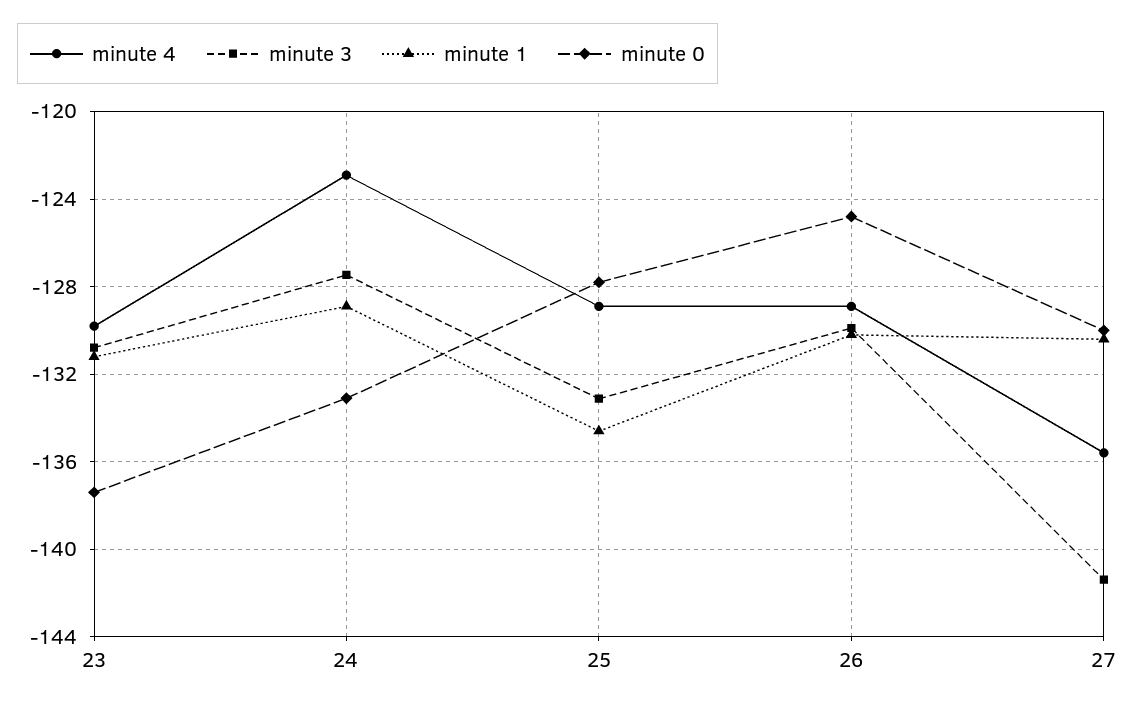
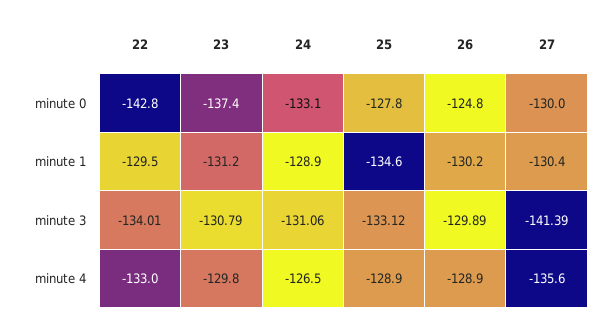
  {
    "minute 4": {
      "23": -129.8,
-     "24": -123,
+     "24": -126.5,
      "25": -128.9,
      "26": -128.9,
-     "27": -135.6
+     "27": -135.6,
+     "22": -133
    },
    "minute 3": {
      "23": -130.79,
-     "24": -127.5,
+     "24": -131.06,
      "25": -133.12,
      "26": -129.89,
-     "27": -141.39
+     "27": -141.39,
+     "22": -134.01
    },
    "minute 1": {
      "23": -131.2,
      "24": -128.9,
      "25": -134.6,
      "26": -130.2,
-     "27": -130.4
+     "27": -130.4,
+     "22": -129.5
    },
    "minute 0": {
      "23": -137.4,
      "24": -133.1,
      "25": -127.8,
      "26": -124.8,
-     "27": -130
+     "27": -130,
+     "22": -142.8
    }
  }

